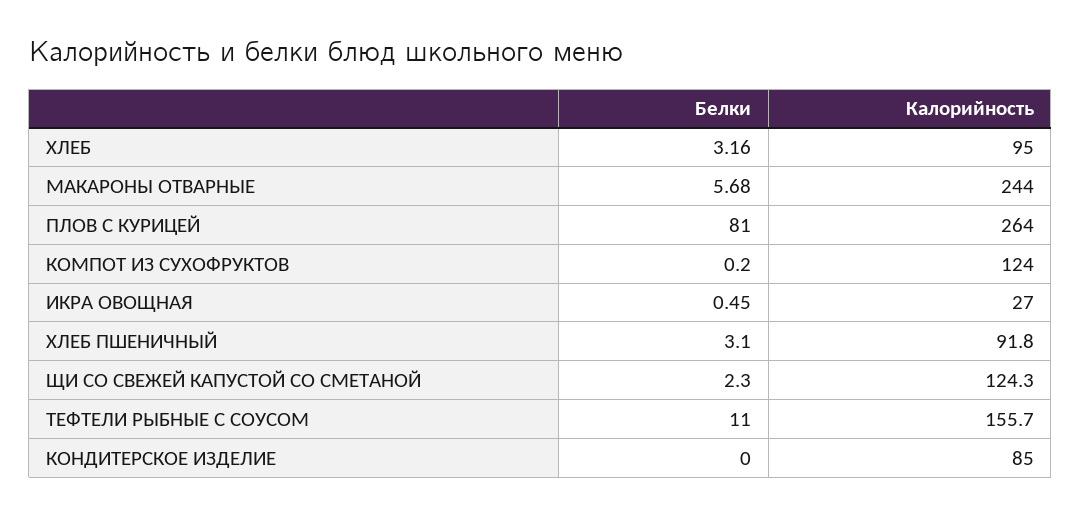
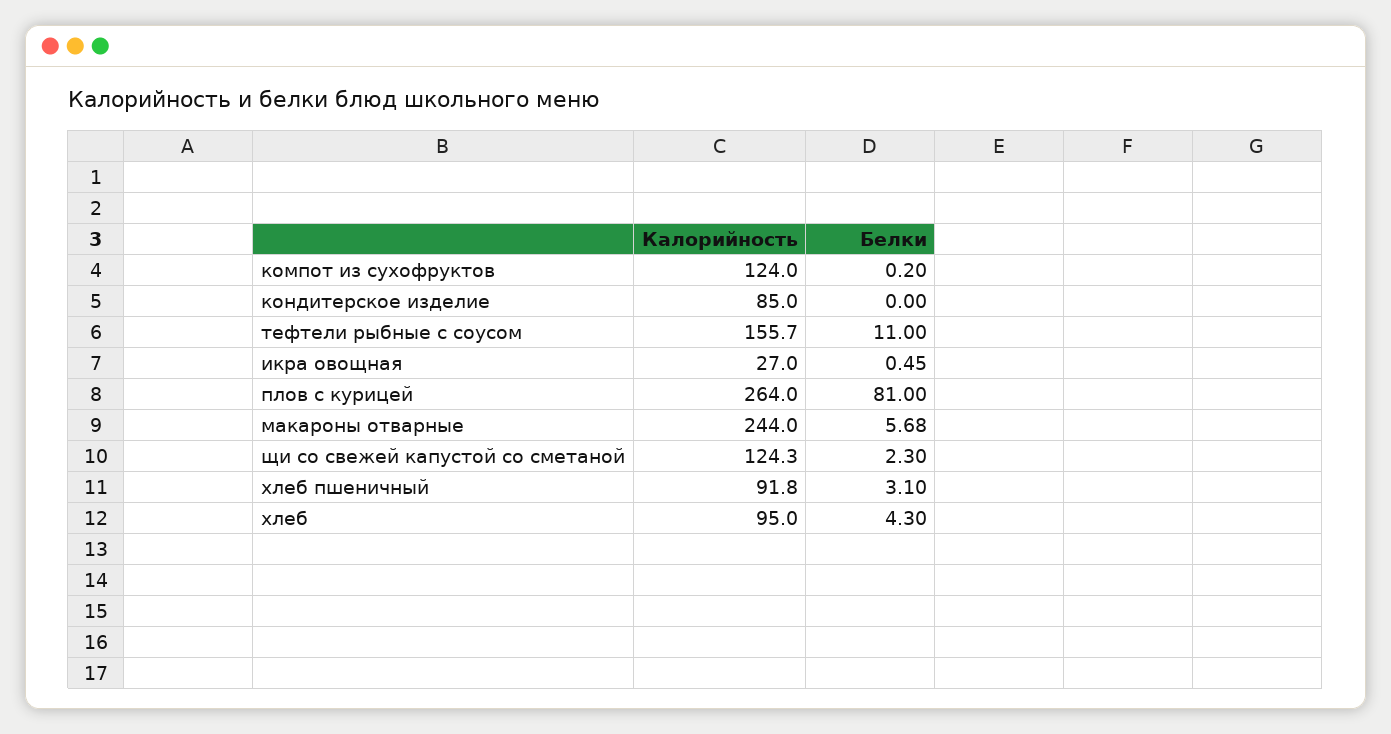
  {
    "Белки": {
-     "ХЛЕБ": 3.16,
+     "ХЛЕБ": 4.3,
      "МАКАРОНЫ ОТВАРНЫЕ": 5.68,
      "ПЛОВ С КУРИЦЕЙ": 81,
      "КОМПОТ ИЗ СУХОФРУКТОВ": 0.2,
      "ИКРА ОВОЩНАЯ": 0.45,
      "ХЛЕБ ПШЕНИЧНЫЙ": 3.1,
      "ЩИ СО СВЕЖЕЙ КАПУСТОЙ СО СМЕТАНОЙ": 2.3,
      "ТЕФТЕЛИ РЫБНЫЕ С СОУСОМ": 11,
      "КОНДИТЕРСКОЕ ИЗДЕЛИЕ": 0
    },
    "Калорийность": {
      "ХЛЕБ": 95,
      "МАКАРОНЫ ОТВАРНЫЕ": 244,
      "ПЛОВ С КУРИЦЕЙ": 264,
      "КОМПОТ ИЗ СУХОФРУКТОВ": 124,
      "ИКРА ОВОЩНАЯ": 27,
      "ХЛЕБ ПШЕНИЧНЫЙ": 91.8,
      "ЩИ СО СВЕЖЕЙ КАПУСТОЙ СО СМЕТАНОЙ": 124.3,
      "ТЕФТЕЛИ РЫБНЫЕ С СОУСОМ": 155.7,
      "КОНДИТЕРСКОЕ ИЗДЕЛИЕ": 85
    }
  }

